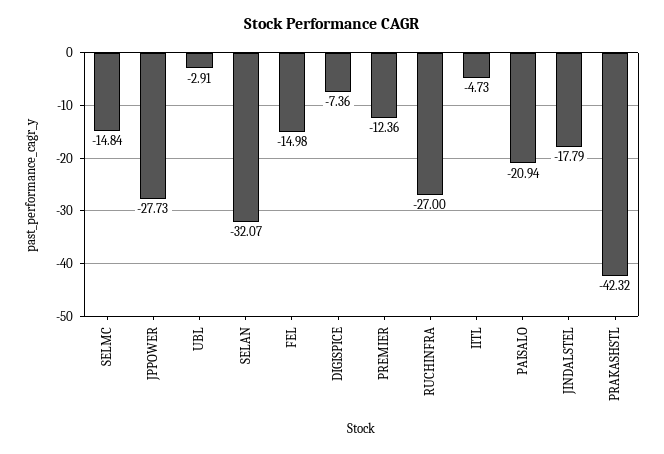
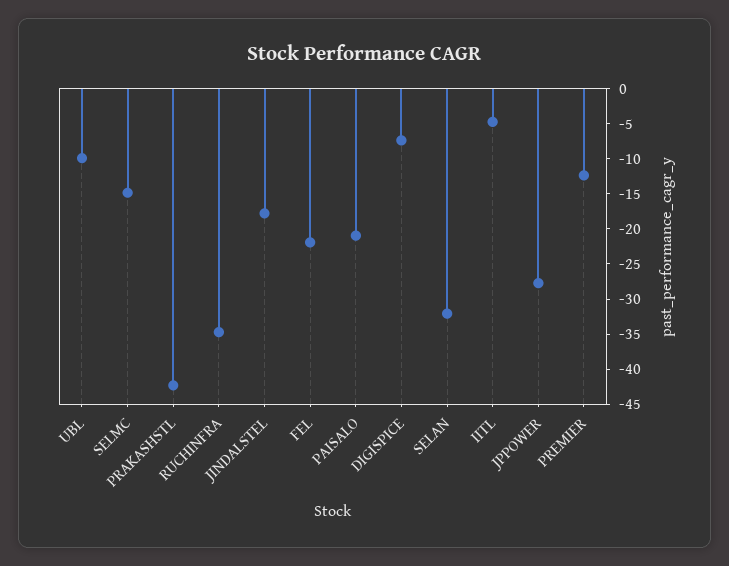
  {
    "SELMC": -14.84,
    "JPPOWER": -27.73,
-   "UBL": -2.91,
+   "UBL": -10,
    "SELAN": -32.07,
-   "FEL": -14.98,
+   "FEL": -22.5,
    "DIGISPICE": -7.36,
    "PREMIER": -12.36,
-   "RUCHINFRA": -27,
+   "RUCHINFRA": -35,
    "IITL": -4.73,
    "PAISALO": -20.94,
    "JINDALSTEL": -17.79,
    "PRAKASHSTL": -42.32
  }

